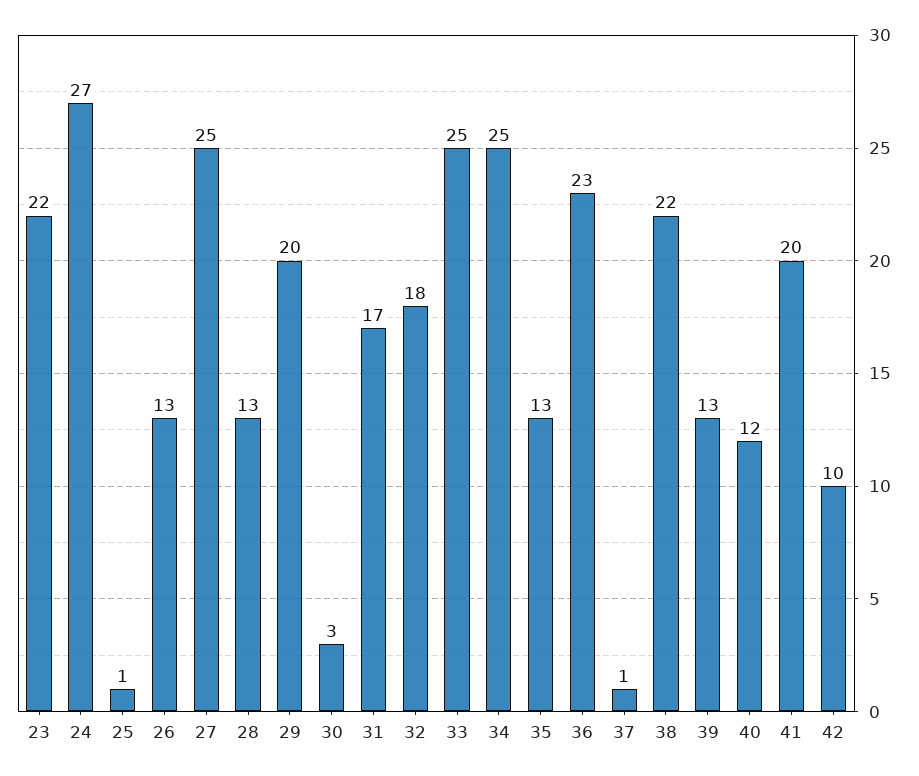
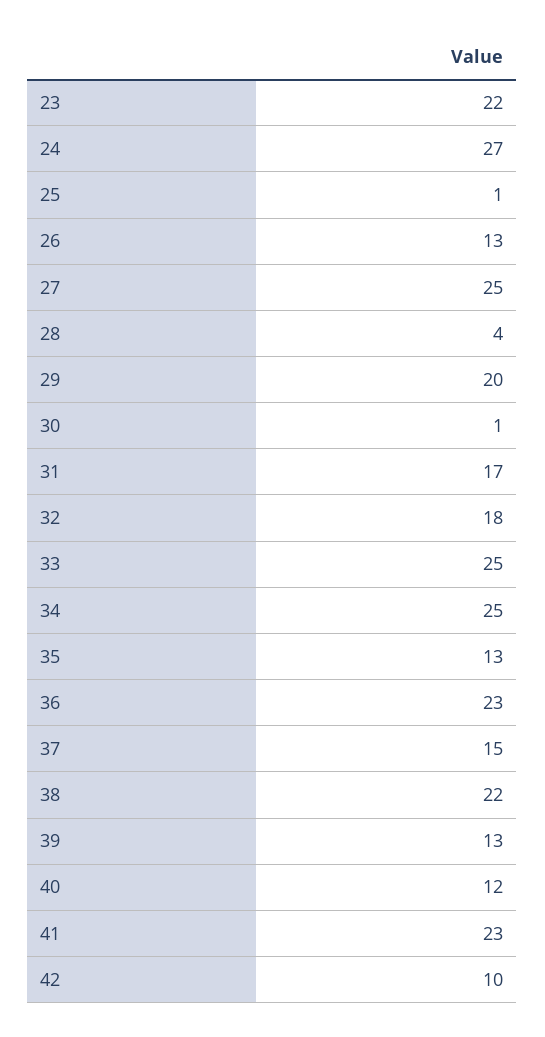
  {
    "23": 22,
    "24": 27,
    "25": 1,
    "26": 13,
    "27": 25,
-   "28": 13,
+   "28": 4,
    "29": 20,
-   "30": 3,
+   "30": 1,
    "31": 17,
    "32": 18,
    "33": 25,
    "34": 25,
    "35": 13,
    "36": 23,
-   "37": 1,
+   "37": 15,
    "38": 22,
    "39": 13,
    "40": 12,
-   "41": 20,
+   "41": 23,
    "42": 10
  }

